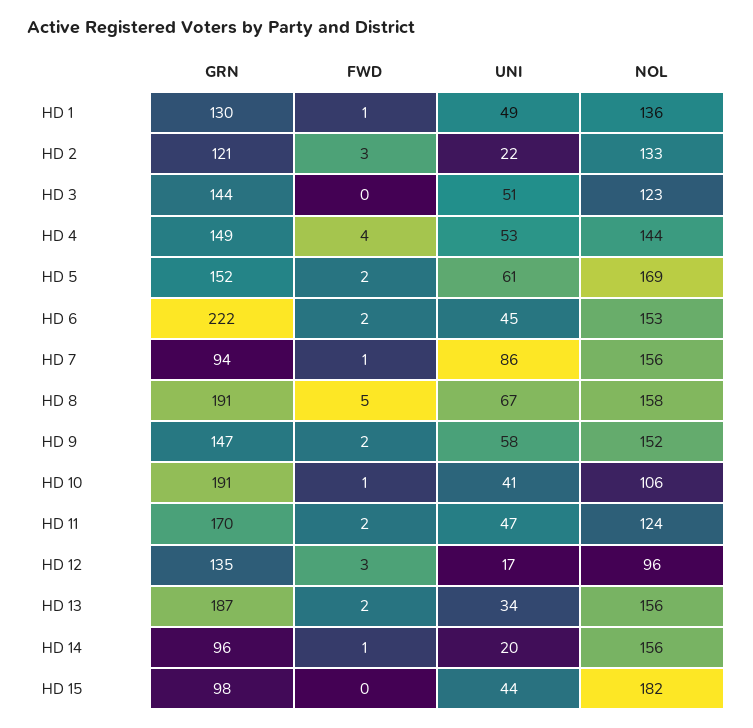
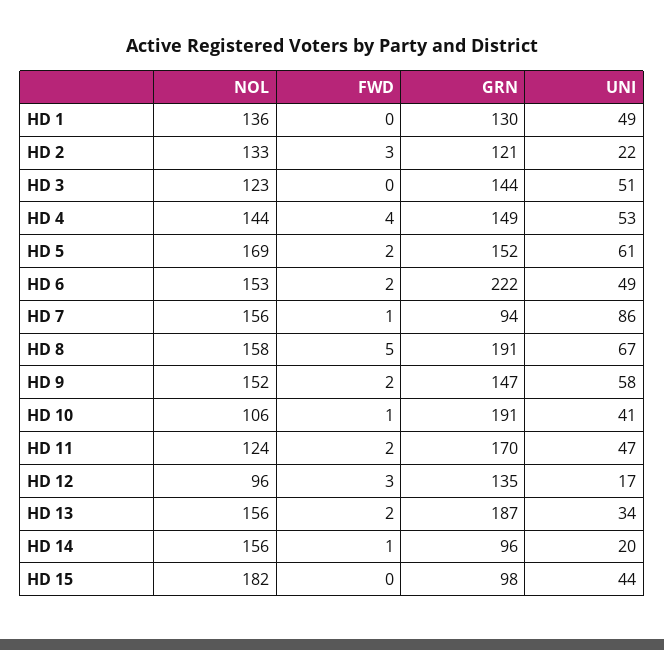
  {
    "GRN": {
      "HD 1": 130,
      "HD 2": 121,
      "HD 3": 144,
      "HD 4": 149,
      "HD 5": 152,
      "HD 6": 222,
      "HD 7": 94,
      "HD 8": 191,
      "HD 9": 147,
      "HD 10": 191,
      "HD 11": 170,
      "HD 12": 135,
      "HD 13": 187,
      "HD 14": 96,
      "HD 15": 98
    },
    "FWD": {
-     "HD 1": 1,
+     "HD 1": 0,
      "HD 2": 3,
      "HD 3": 0,
      "HD 4": 4,
      "HD 5": 2,
      "HD 6": 2,
      "HD 7": 1,
      "HD 8": 5,
      "HD 9": 2,
      "HD 10": 1,
      "HD 11": 2,
      "HD 12": 3,
      "HD 13": 2,
      "HD 14": 1,
      "HD 15": 0
    },
    "UNI": {
      "HD 1": 49,
      "HD 2": 22,
      "HD 3": 51,
      "HD 4": 53,
      "HD 5": 61,
-     "HD 6": 45,
+     "HD 6": 49,
      "HD 7": 86,
      "HD 8": 67,
      "HD 9": 58,
      "HD 10": 41,
      "HD 11": 47,
      "HD 12": 17,
      "HD 13": 34,
      "HD 14": 20,
      "HD 15": 44
    },
    "NOL": {
      "HD 1": 136,
      "HD 2": 133,
      "HD 3": 123,
      "HD 4": 144,
      "HD 5": 169,
      "HD 6": 153,
      "HD 7": 156,
      "HD 8": 158,
      "HD 9": 152,
      "HD 10": 106,
      "HD 11": 124,
      "HD 12": 96,
      "HD 13": 156,
      "HD 14": 156,
      "HD 15": 182
    }
  }

